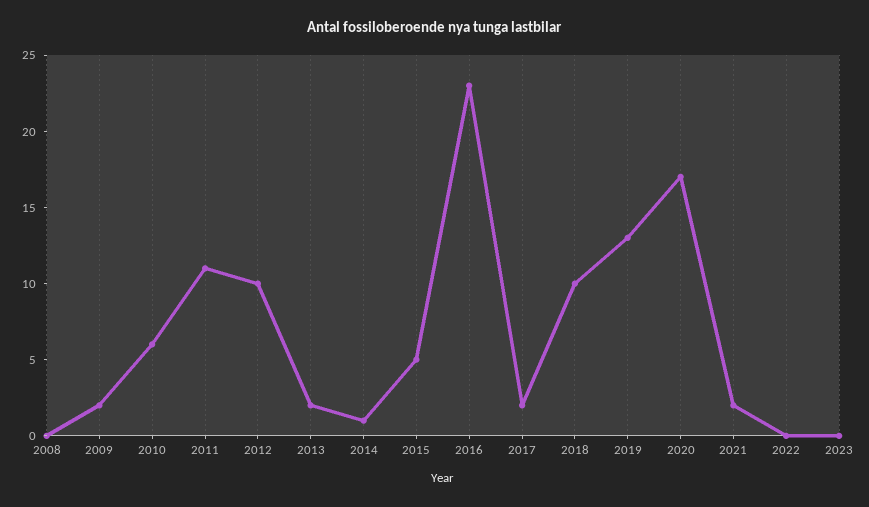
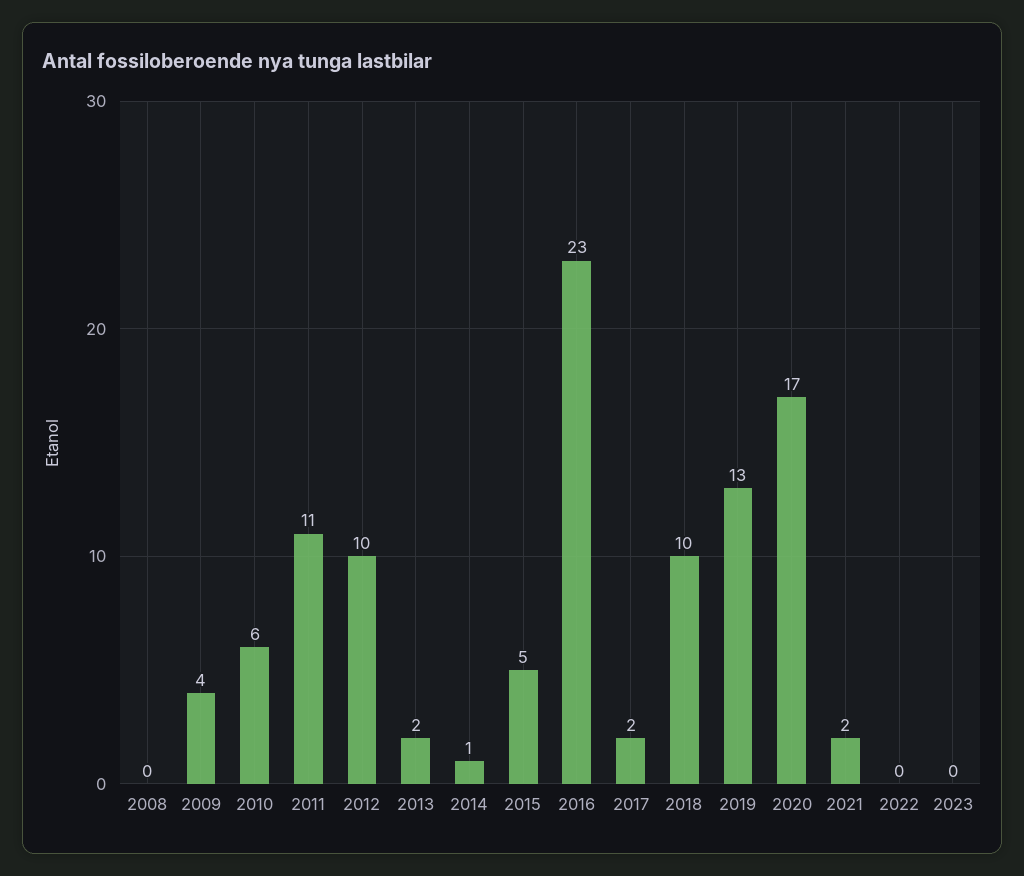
  {
    "2008": 0,
-   "2009": 2,
+   "2009": 4,
    "2010": 6,
    "2011": 11,
    "2012": 10,
    "2013": 2,
    "2014": 1,
    "2015": 5,
    "2016": 23,
    "2017": 2,
    "2018": 10,
    "2019": 13,
    "2020": 17,
    "2021": 2,
    "2022": 0,
    "2023": 0
  }

